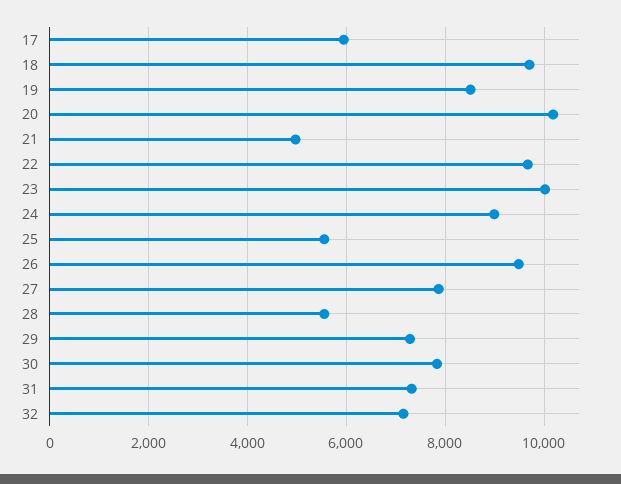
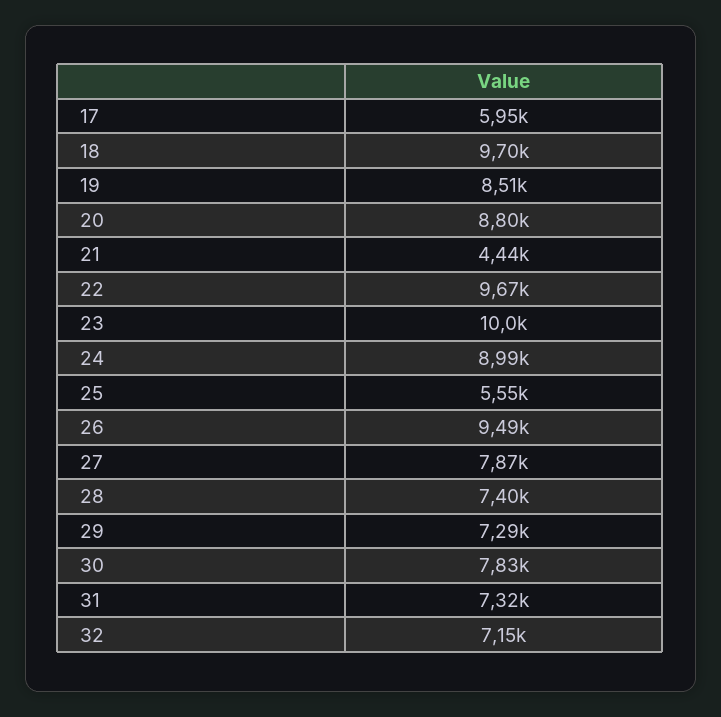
  {
    "17": 5950,
    "18": 9700,
    "19": 8510,
-   "20": 10200,
+   "20": 8800,
-   "21": 5000,
+   "21": 4440,
    "22": 9670,
    "23": 10000,
    "24": 8990,
    "25": 5550,
    "26": 9490,
    "27": 7870,
-   "28": 5600,
+   "28": 7400,
    "29": 7290,
    "30": 7830,
    "31": 7320,
    "32": 7150
  }

